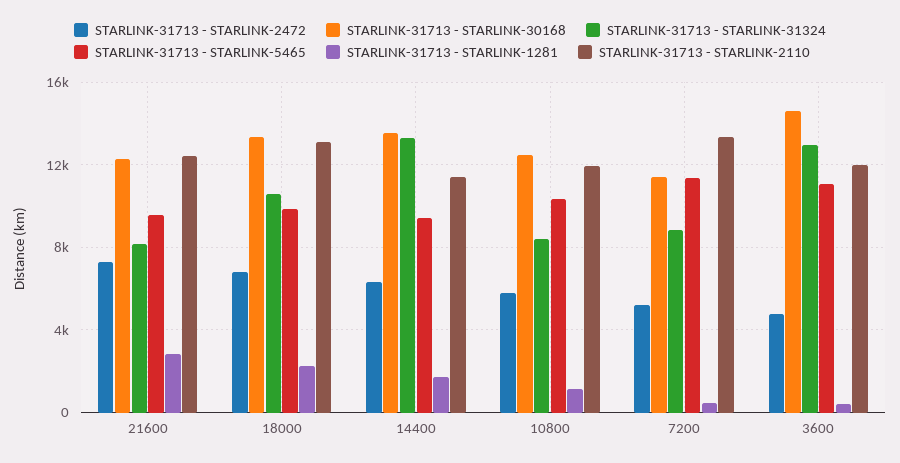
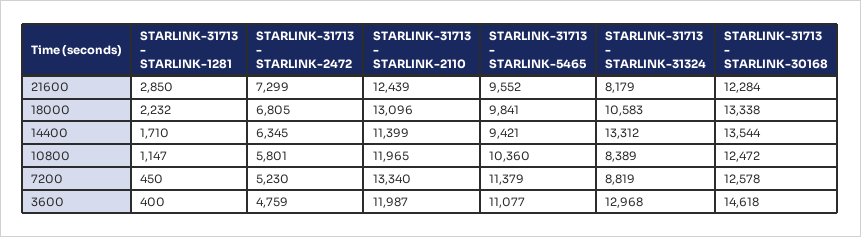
  {
    "STARLINK-31713 - STARLINK-2472": {
      "21600": 7299,
      "18000": 6805,
      "14400": 6345,
      "10800": 5801,
      "7200": 5230,
      "3600": 4759
    },
    "STARLINK-31713 - STARLINK-30168": {
      "21600": 12284,
      "18000": 13338,
      "14400": 13544,
      "10800": 12472,
-     "7200": 11500,
+     "7200": 12578,
      "3600": 14618
    },
    "STARLINK-31713 - STARLINK-31324": {
      "21600": 8179,
      "18000": 10583,
      "14400": 13312,
      "10800": 8389,
      "7200": 8819,
      "3600": 12968
    },
    "STARLINK-31713 - STARLINK-5465": {
      "21600": 9552,
      "18000": 9841,
      "14400": 9421,
      "10800": 10360,
      "7200": 11379,
      "3600": 11077
    },
    "STARLINK-31713 - STARLINK-1281": {
      "21600": 2850,
      "18000": 2232,
      "14400": 1710,
      "10800": 1147,
      "7200": 450,
      "3600": 400
    },
    "STARLINK-31713 - STARLINK-2110": {
      "21600": 12439,
      "18000": 13096,
      "14400": 11399,
      "10800": 11965,
      "7200": 13340,
      "3600": 11987
    }
  }

